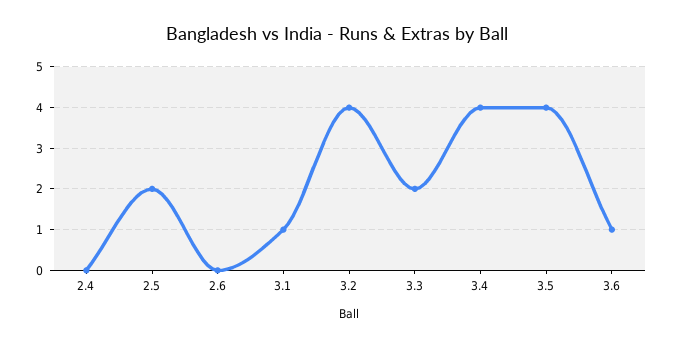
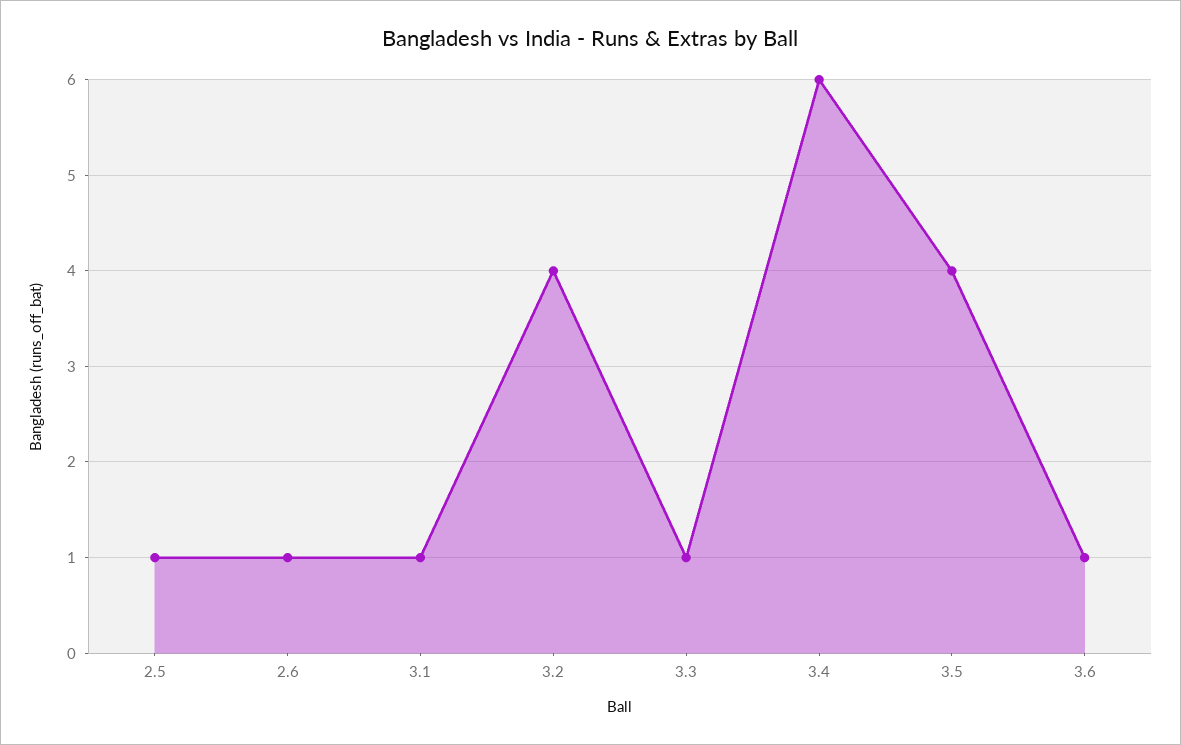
  {
-   "2.4": 0,
-   "2.5": 2,
+   "2.5": 1,
-   "2.6": 0,
+   "2.6": 1,
    "3.1": 1,
    "3.2": 4,
-   "3.3": 2,
+   "3.3": 1,
-   "3.4": 4,
+   "3.4": 6,
    "3.5": 4,
    "3.6": 1
  }

